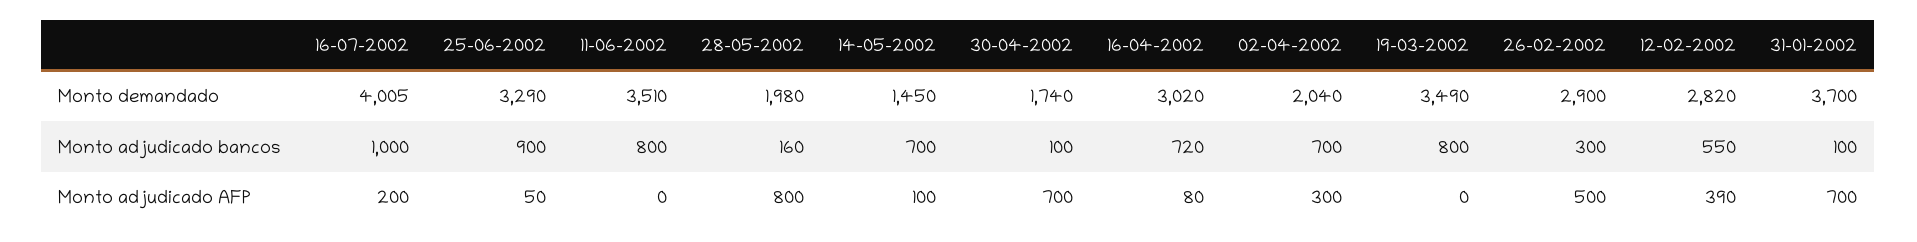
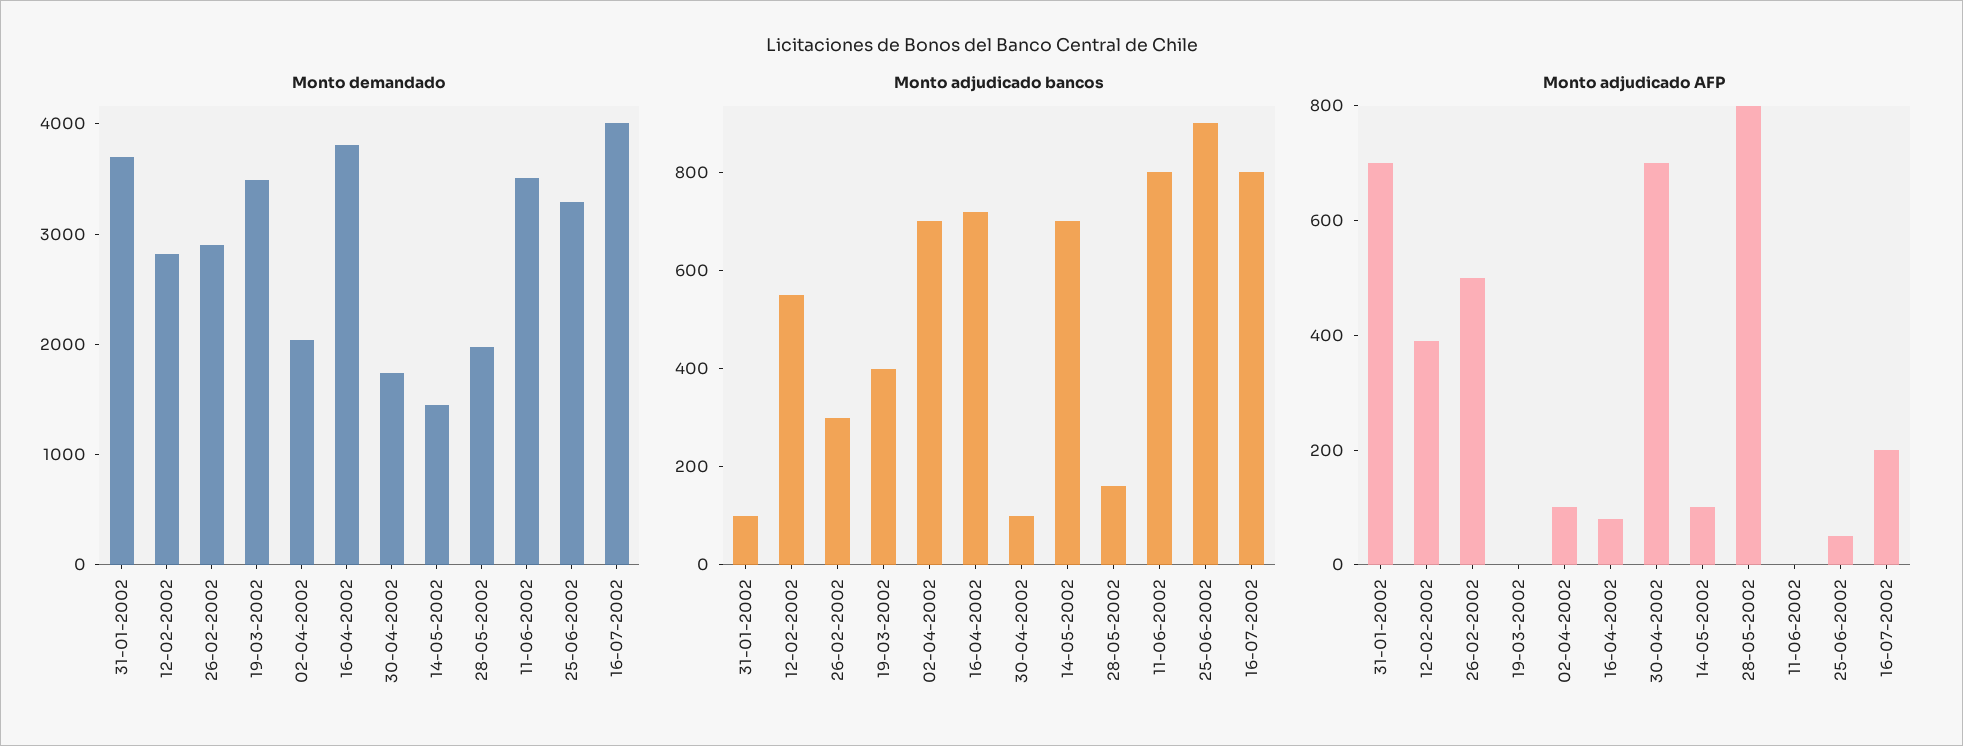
  {
    "Monto demandado": {
      "16-07-2002": 4005,
      "25-06-2002": 3290,
      "11-06-2002": 3510,
      "28-05-2002": 1980,
      "14-05-2002": 1450,
      "30-04-2002": 1740,
-     "16-04-2002": 3020,
+     "16-04-2002": 3800,
      "02-04-2002": 2040,
      "19-03-2002": 3490,
      "26-02-2002": 2900,
      "12-02-2002": 2820,
      "31-01-2002": 3700
    },
    "Monto adjudicado bancos": {
-     "16-07-2002": 1000,
+     "16-07-2002": 800,
      "25-06-2002": 900,
      "11-06-2002": 800,
      "28-05-2002": 160,
      "14-05-2002": 700,
      "30-04-2002": 100,
      "16-04-2002": 720,
      "02-04-2002": 700,
-     "19-03-2002": 800,
+     "19-03-2002": 400,
      "26-02-2002": 300,
      "12-02-2002": 550,
      "31-01-2002": 100
    },
    "Monto adjudicado AFP": {
      "16-07-2002": 200,
      "25-06-2002": 50,
      "11-06-2002": 0,
      "28-05-2002": 800,
      "14-05-2002": 100,
      "30-04-2002": 700,
      "16-04-2002": 80,
-     "02-04-2002": 300,
+     "02-04-2002": 100,
      "19-03-2002": 0,
      "26-02-2002": 500,
      "12-02-2002": 390,
      "31-01-2002": 700
    }
  }

